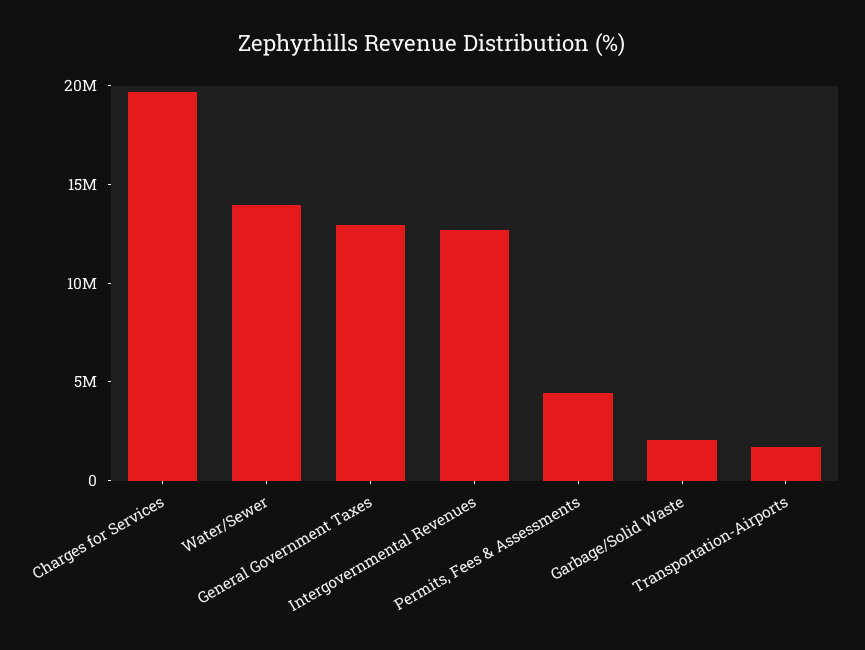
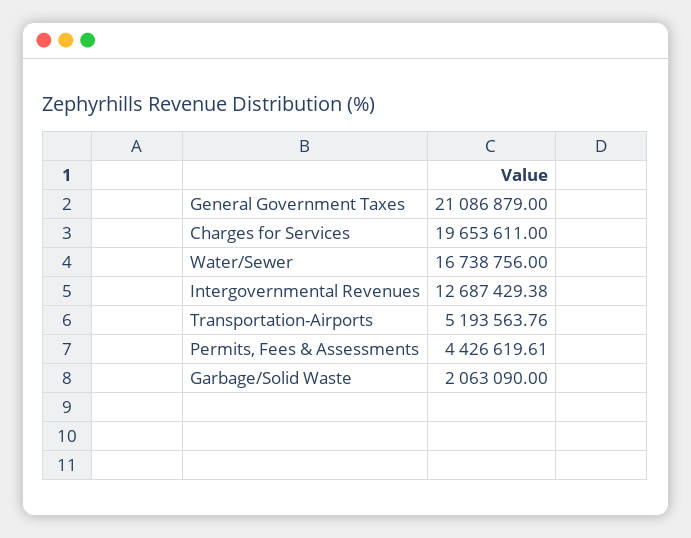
  {
    "Charges for Services": 19653611,
-   "Water/Sewer": 14000000,
+   "Water/Sewer": 16738756,
-   "General Government Taxes": 13000000,
+   "General Government Taxes": 21086879,
    "Intergovernmental Revenues": 12687429.38,
    "Permits, Fees & Assessments": 4426619.61,
    "Garbage/Solid Waste": 2063090,
-   "Transportation-Airports": 2000000
+   "Transportation-Airports": 5193563.76
  }

